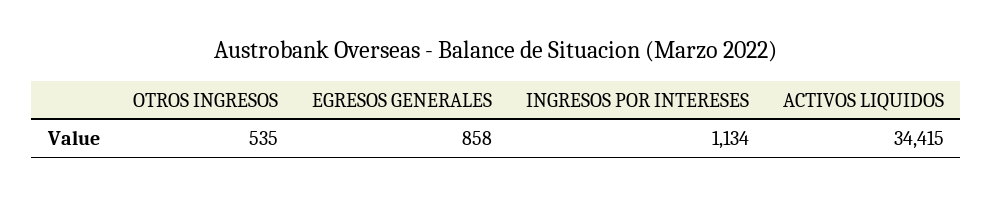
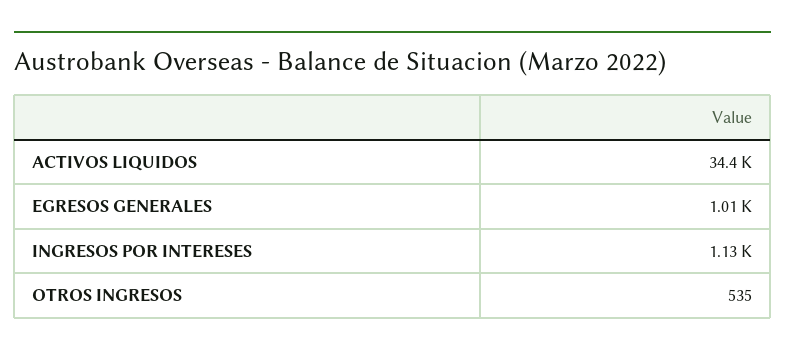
  {
    "OTROS INGRESOS": 535,
-   "EGRESOS GENERALES": 858,
+   "EGRESOS GENERALES": 1010,
    "INGRESOS POR INTERESES": 1134,
    "ACTIVOS LIQUIDOS": 34415
  }

